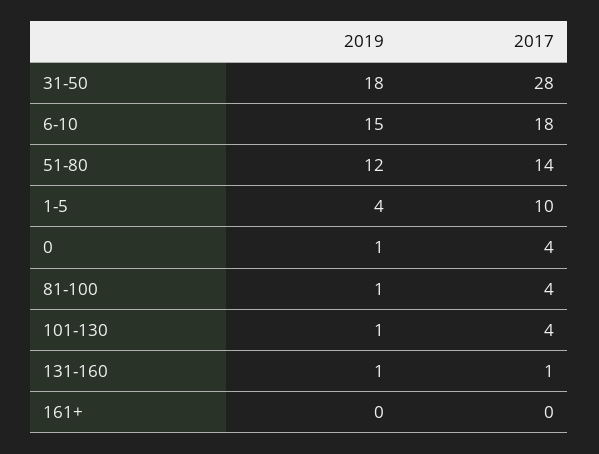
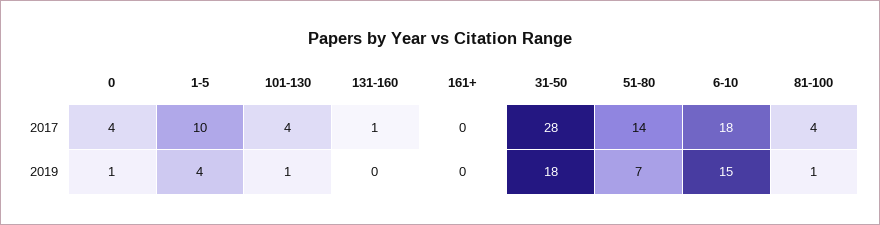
  {
    "2019": {
      "31-50": 18,
      "6-10": 15,
-     "51-80": 12,
+     "51-80": 7,
      "1-5": 4,
      "0": 1,
      "81-100": 1,
      "101-130": 1,
-     "131-160": 1,
+     "131-160": 0,
      "161+": 0
    },
    "2017": {
      "31-50": 28,
      "6-10": 18,
      "51-80": 14,
      "1-5": 10,
      "0": 4,
      "81-100": 4,
      "101-130": 4,
      "131-160": 1,
      "161+": 0
    }
  }

